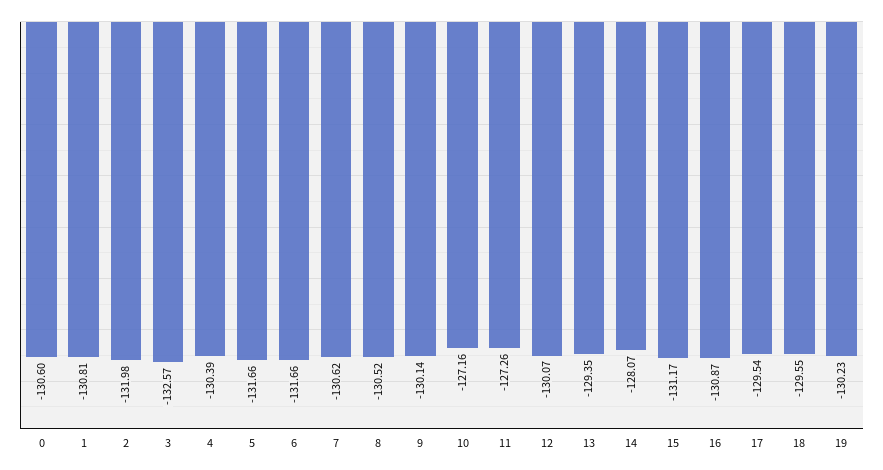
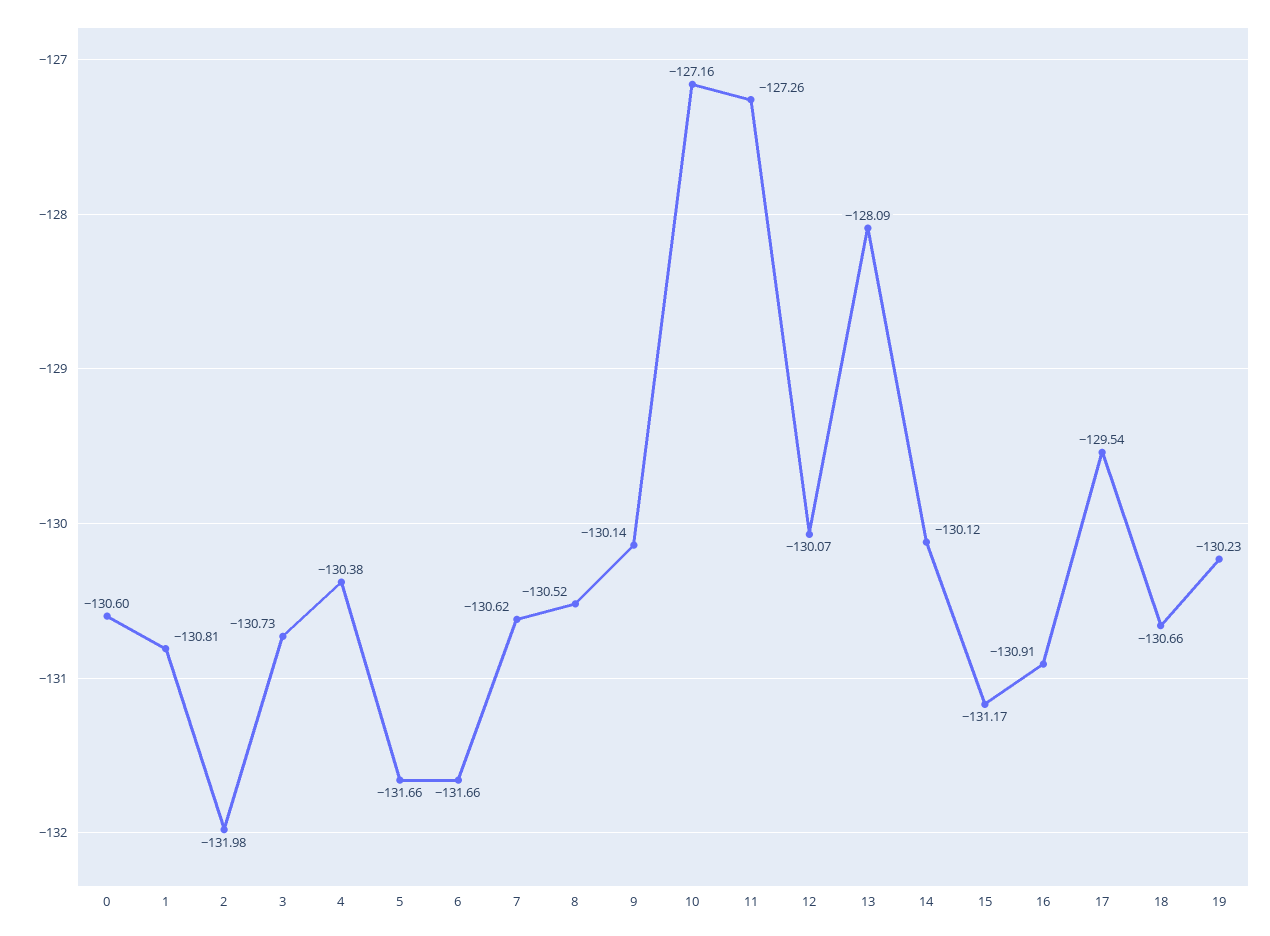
  {
    "0": -130.6,
    "1": -130.81,
    "2": -131.98,
-   "3": -132.57,
+   "3": -130.73,
-   "4": -130.39,
+   "4": -130.38,
    "5": -131.66,
    "6": -131.66,
    "7": -130.62,
    "8": -130.52,
    "9": -130.14,
    "10": -127.16,
    "11": -127.26,
    "12": -130.07,
-   "13": -129.35,
+   "13": -128.09,
-   "14": -128.07,
+   "14": -130.12,
    "15": -131.17,
-   "16": -130.87,
+   "16": -130.91,
    "17": -129.54,
-   "18": -129.55,
+   "18": -130.66,
    "19": -130.23
  }

